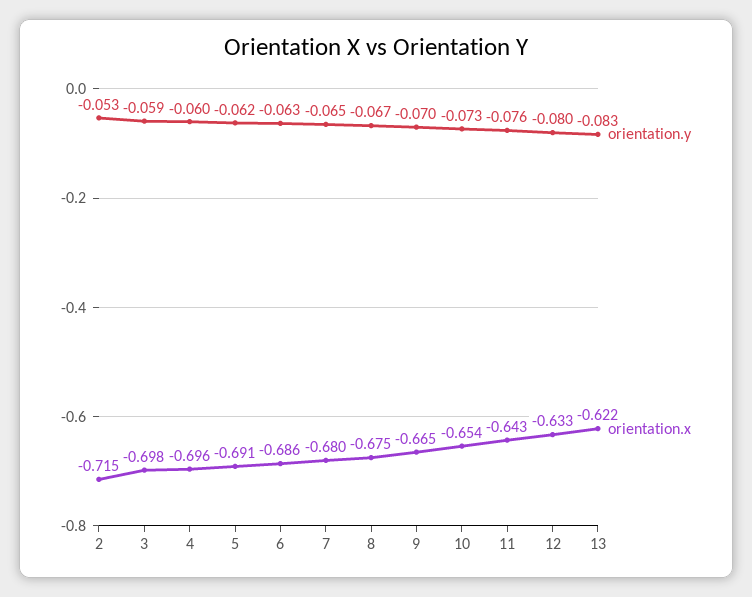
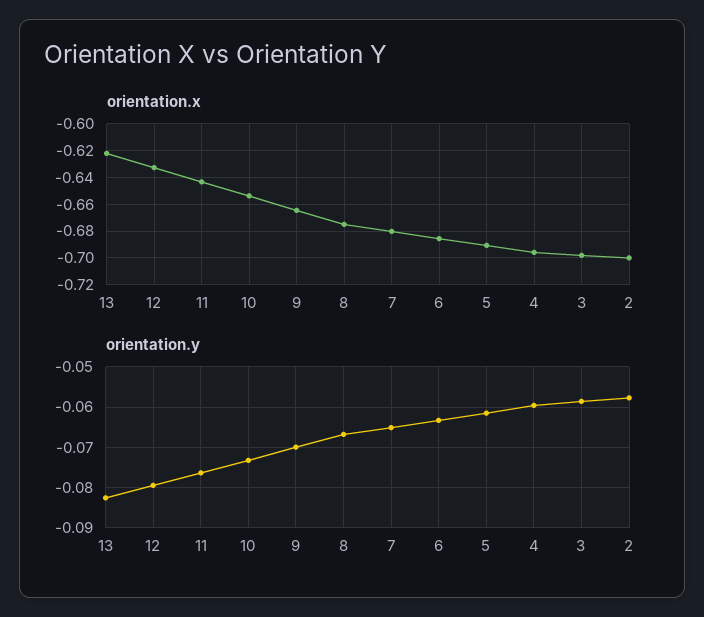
  {
    "orientation.y": {
-     "2": -0.053,
+     "2": -0.058,
      "3": -0.059,
      "4": -0.06,
      "5": -0.062,
      "6": -0.063,
      "7": -0.065,
      "8": -0.067,
      "9": -0.07,
      "10": -0.073,
      "11": -0.076,
      "12": -0.08,
      "13": -0.083
    },
    "orientation.x": {
-     "2": -0.715,
+     "2": -0.7,
      "3": -0.698,
      "4": -0.696,
      "5": -0.691,
      "6": -0.686,
      "7": -0.68,
      "8": -0.675,
      "9": -0.665,
      "10": -0.654,
      "11": -0.643,
      "12": -0.633,
      "13": -0.622
    }
  }

